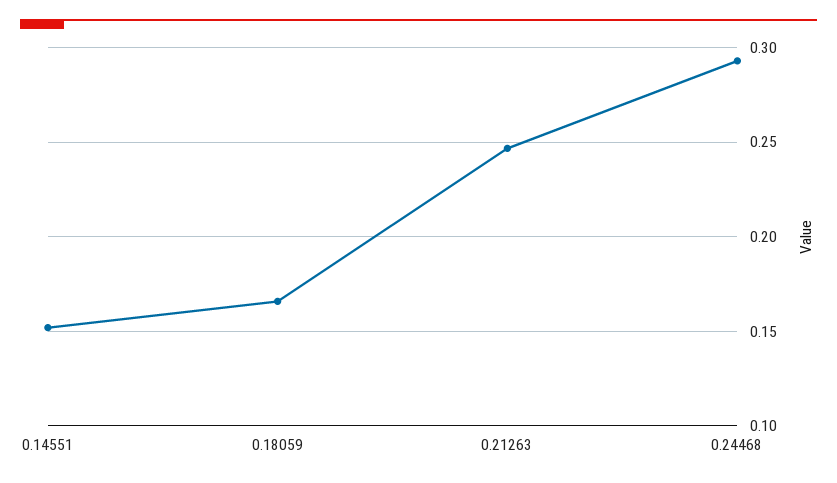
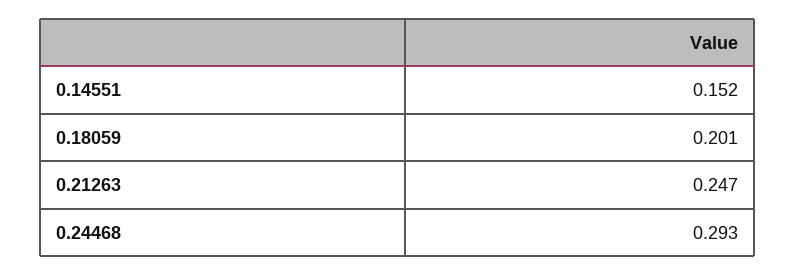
  {
    "0.14551": 0.152,
-   "0.18059": 0.165,
+   "0.18059": 0.201,
    "0.21263": 0.247,
    "0.24468": 0.293
  }

